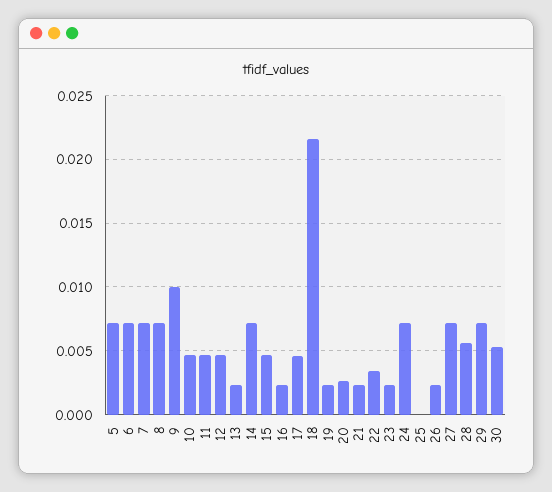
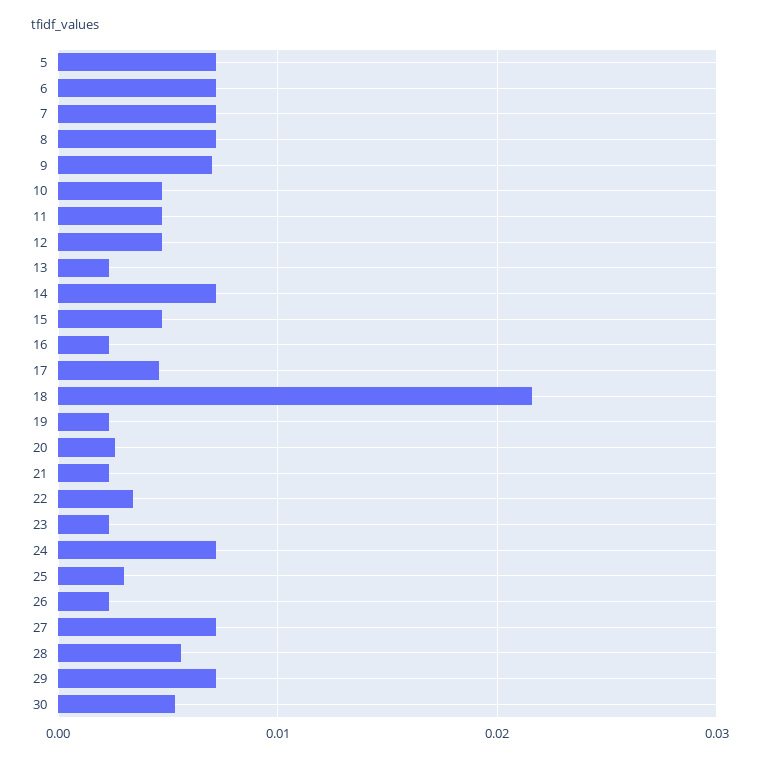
  {
    "5": 0.007,
    "6": 0.007,
    "7": 0.007,
    "8": 0.007,
-   "9": 0.01,
+   "9": 0.007,
    "10": 0.0045,
    "11": 0.0045,
    "12": 0.0045,
    "13": 0.0025,
    "14": 0.007,
    "15": 0.0045,
    "16": 0.0025,
    "17": 0.0045,
    "18": 0.0215,
    "19": 0.0025,
    "20": 0.0025,
    "21": 0.0025,
    "22": 0.0035,
    "23": 0.0025,
    "24": 0.007,
-   "25": 0,
+   "25": 0.003,
    "26": 0.0025,
    "27": 0.007,
    "28": 0.0055,
    "29": 0.007,
    "30": 0.0055
  }

